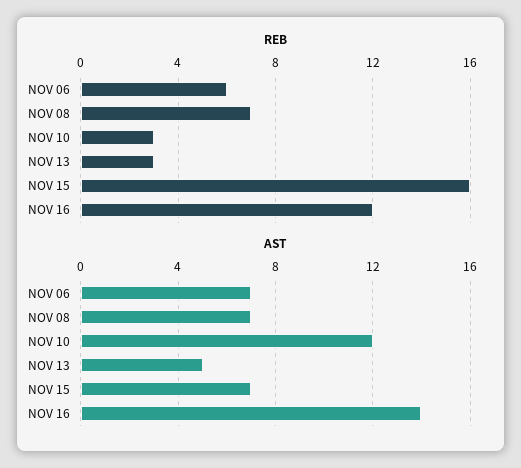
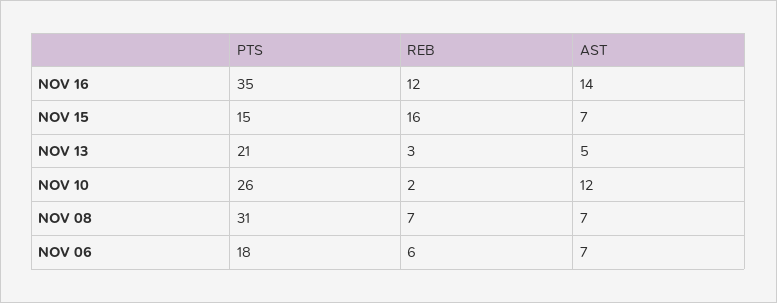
  {
    "REB": {
      "NOV 06": 6,
      "NOV 08": 7,
-     "NOV 10": 3,
+     "NOV 10": 2,
      "NOV 13": 3,
      "NOV 15": 16,
      "NOV 16": 12
    },
    "AST": {
      "NOV 06": 7,
      "NOV 08": 7,
      "NOV 10": 12,
      "NOV 13": 5,
      "NOV 15": 7,
      "NOV 16": 14
-   }
+   },
+   "PTS": {
+     "NOV 16": 35,
+     "NOV 15": 15,
+     "NOV 13": 21,
+     "NOV 10": 26,
+     "NOV 08": 31,
+     "NOV 06": 18
+   }
  }

